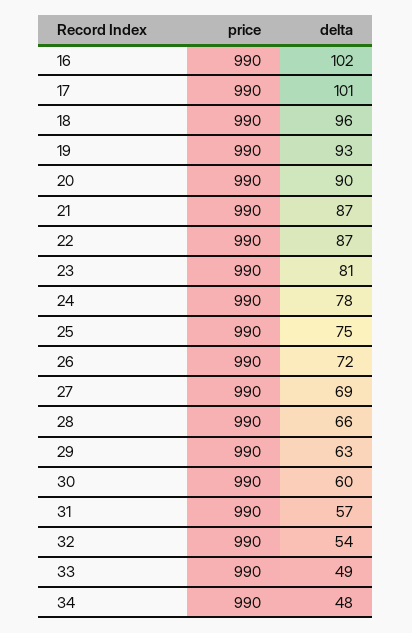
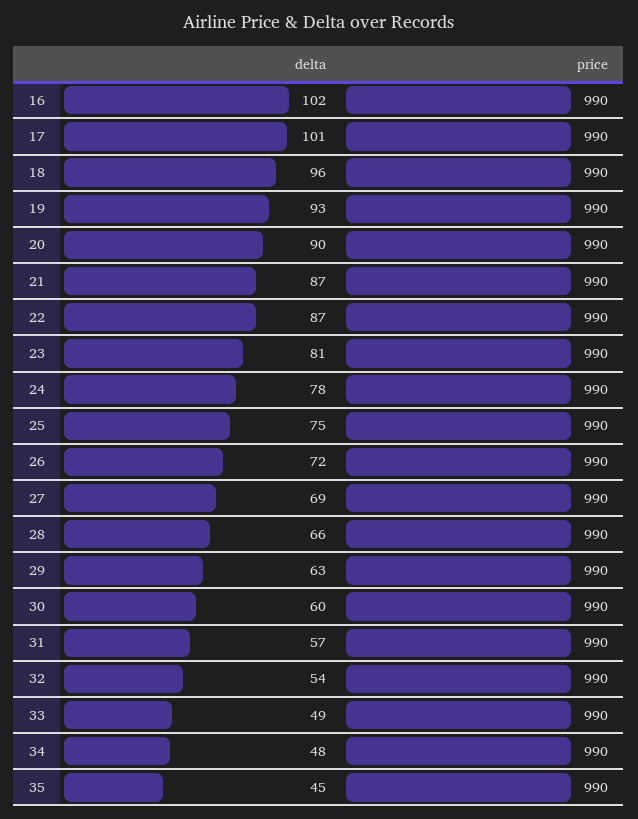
  {
    "price": {
      "16": 990,
      "17": 990,
      "18": 990,
      "19": 990,
      "20": 990,
      "21": 990,
      "22": 990,
      "23": 990,
      "24": 990,
      "25": 990,
      "26": 990,
      "27": 990,
      "28": 990,
      "29": 990,
      "30": 990,
      "31": 990,
      "32": 990,
      "33": 990,
-     "34": 990
+     "34": 990,
+     "35": 990
    },
    "delta": {
      "16": 102,
      "17": 101,
      "18": 96,
      "19": 93,
      "20": 90,
      "21": 87,
      "22": 87,
      "23": 81,
      "24": 78,
      "25": 75,
      "26": 72,
      "27": 69,
      "28": 66,
      "29": 63,
      "30": 60,
      "31": 57,
      "32": 54,
      "33": 49,
-     "34": 48
+     "34": 48,
+     "35": 45
    }
  }

